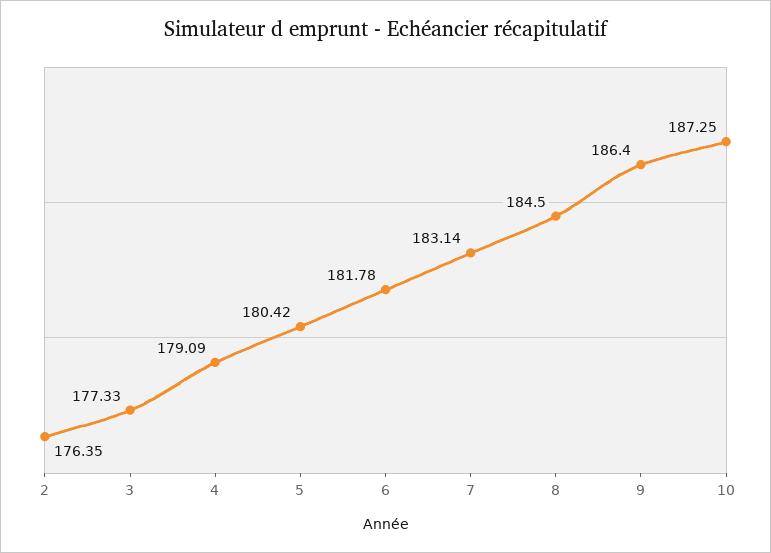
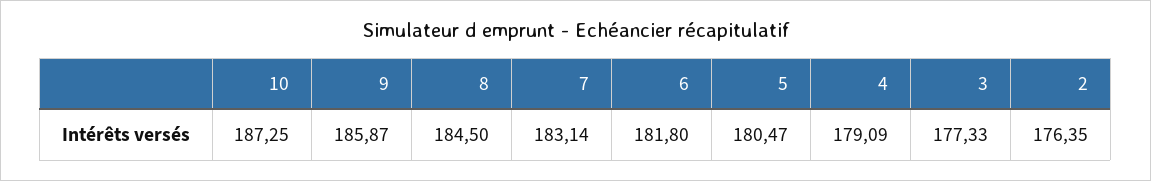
  {
    "2": 176.35,
    "3": 177.33,
    "4": 179.09,
-   "5": 180.42,
+   "5": 180.47,
-   "6": 181.78,
+   "6": 181.8,
    "7": 183.14,
    "8": 184.5,
-   "9": 186.4,
+   "9": 185.87,
    "10": 187.25
  }

